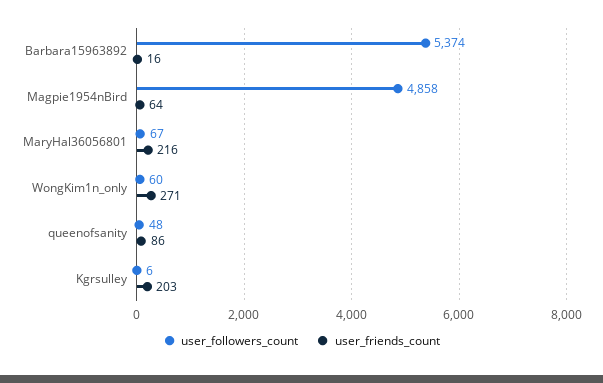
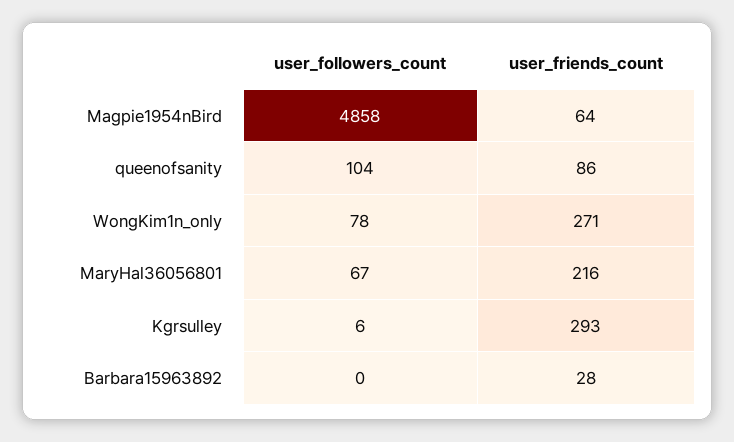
  {
    "user_followers_count": {
-     "Barbara15963892": 5374,
+     "Barbara15963892": 0,
      "Magpie1954nBird": 4858,
      "MaryHal36056801": 67,
-     "WongKim1n_only": 60,
+     "WongKim1n_only": 78,
-     "queenofsanity": 48,
+     "queenofsanity": 104,
      "Kgrsulley": 6
    },
    "user_friends_count": {
-     "Barbara15963892": 16,
+     "Barbara15963892": 28,
      "Magpie1954nBird": 64,
      "MaryHal36056801": 216,
      "WongKim1n_only": 271,
      "queenofsanity": 86,
-     "Kgrsulley": 203
+     "Kgrsulley": 293
    }
  }

